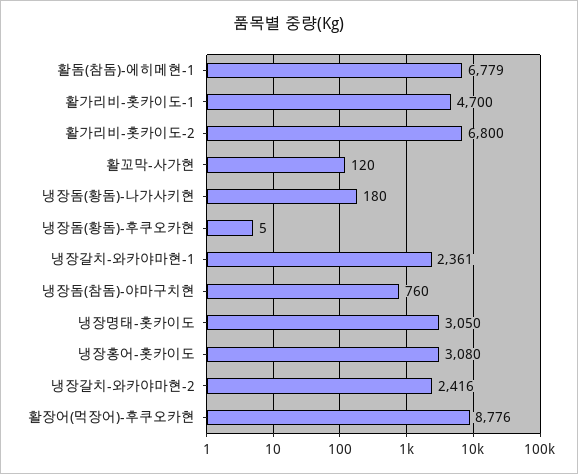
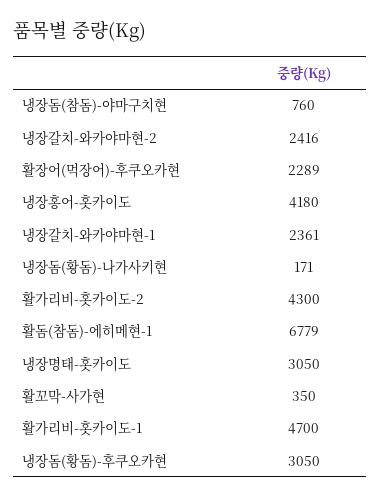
  {
    "활돔(참돔)-에히메현-1": 6779,
    "활가리비-홋카이도-1": 4700,
-   "활가리비-홋카이도-2": 6800,
+   "활가리비-홋카이도-2": 4300,
-   "활꼬막-사가현": 120,
+   "활꼬막-사가현": 350,
-   "냉장돔(황돔)-나가사키현": 180,
+   "냉장돔(황돔)-나가사키현": 171,
-   "냉장돔(황돔)-후쿠오카현": 5,
+   "냉장돔(황돔)-후쿠오카현": 3050,
    "냉장갈치-와카야마현-1": 2361,
    "냉장돔(참돔)-야마구치현": 760,
    "냉장명태-홋카이도": 3050,
-   "냉장홍어-홋카이도": 3080,
+   "냉장홍어-홋카이도": 4180,
    "냉장갈치-와카야마현-2": 2416,
-   "활장어(먹장어)-후쿠오카현": 8776
+   "활장어(먹장어)-후쿠오카현": 2289
  }

